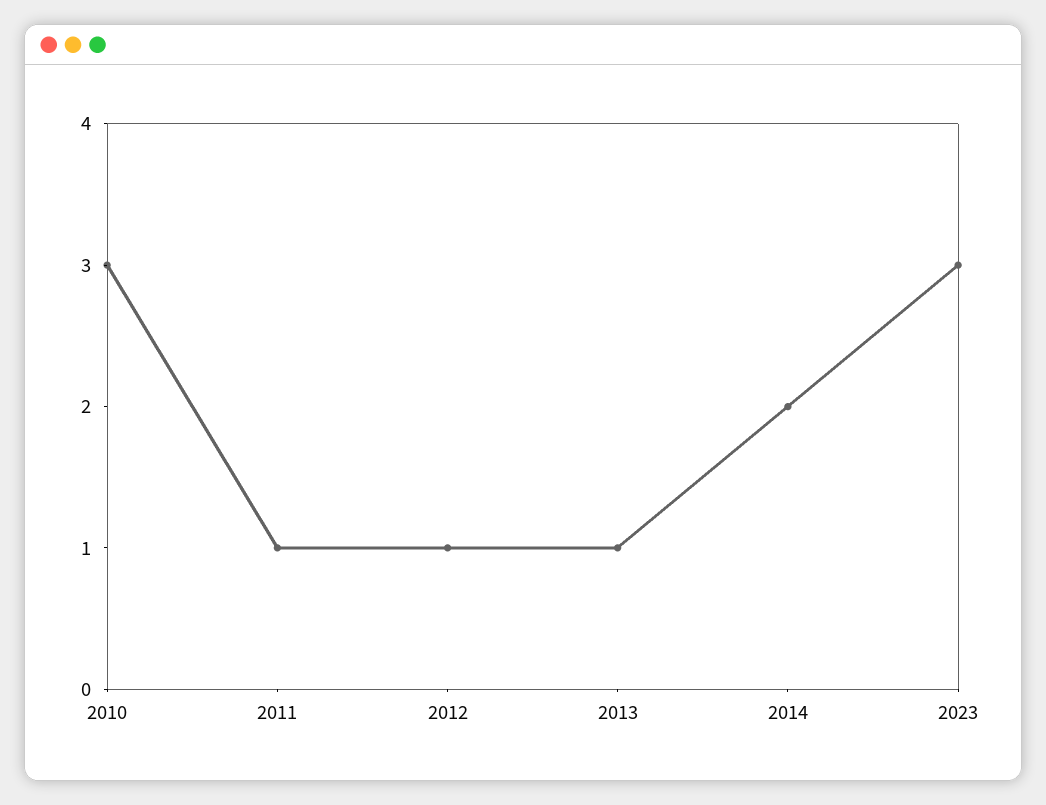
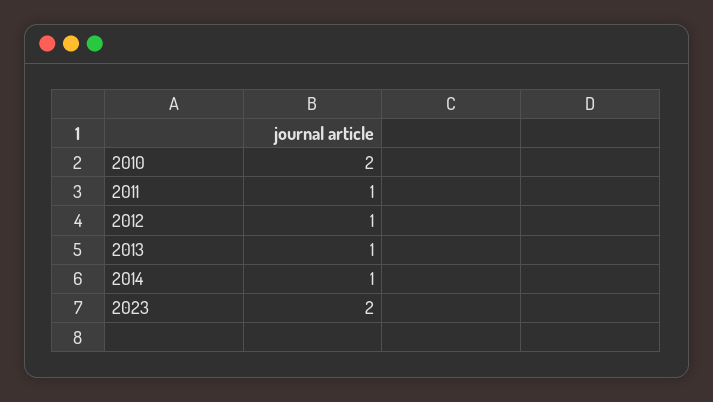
  {
-   "2010": 3,
+   "2010": 2,
    "2011": 1,
    "2012": 1,
    "2013": 1,
-   "2014": 2,
+   "2014": 1,
-   "2023": 3
+   "2023": 2
  }

